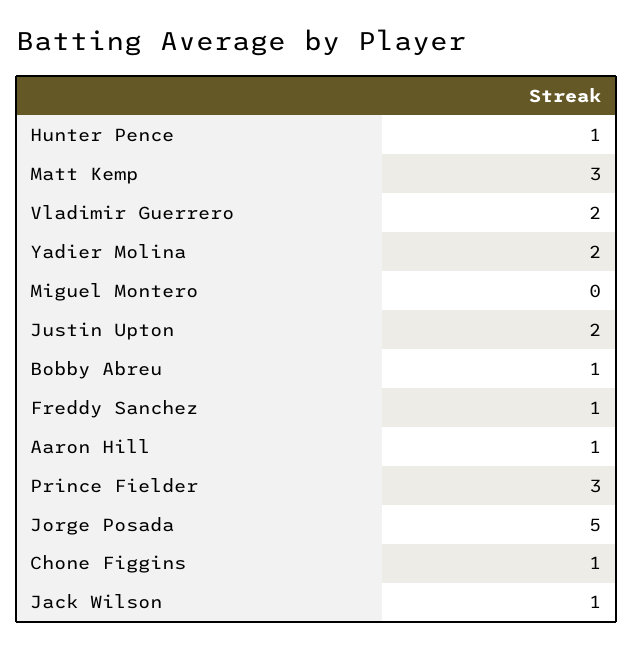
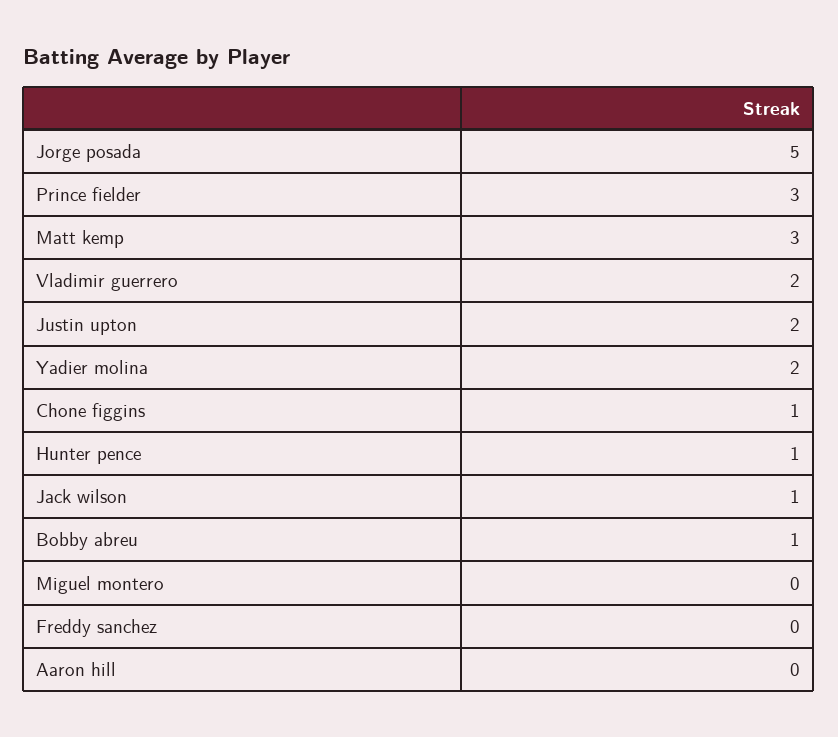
  {
    "Hunter Pence": 1,
    "Matt Kemp": 3,
    "Vladimir Guerrero": 2,
    "Yadier Molina": 2,
    "Miguel Montero": 0,
    "Justin Upton": 2,
    "Bobby Abreu": 1,
-   "Freddy Sanchez": 1,
+   "Freddy Sanchez": 0,
-   "Aaron Hill": 1,
+   "Aaron Hill": 0,
    "Prince Fielder": 3,
    "Jorge Posada": 5,
    "Chone Figgins": 1,
    "Jack Wilson": 1
  }

